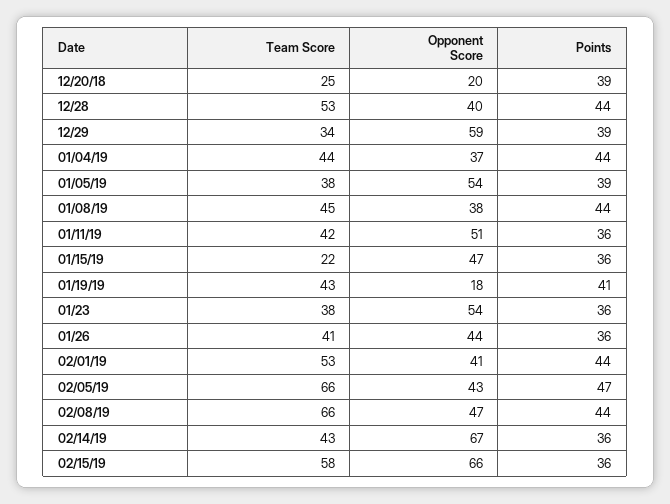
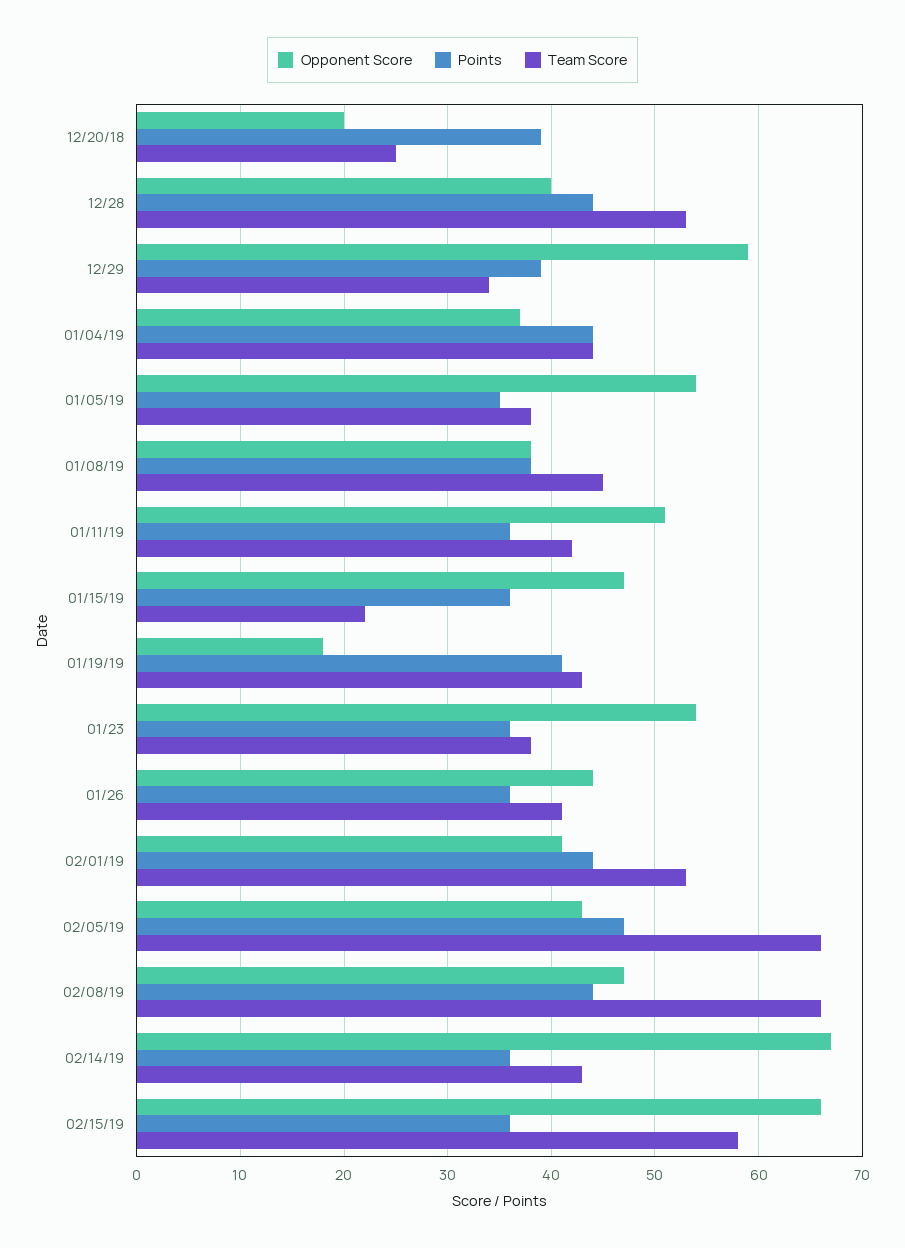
  {
    "Team Score": {
      "12/20/18": 25,
      "12/28": 53,
      "12/29": 34,
      "01/04/19": 44,
      "01/05/19": 38,
      "01/08/19": 45,
      "01/11/19": 42,
      "01/15/19": 22,
      "01/19/19": 43,
      "01/23": 38,
      "01/26": 41,
      "02/01/19": 53,
      "02/05/19": 66,
      "02/08/19": 66,
      "02/14/19": 43,
      "02/15/19": 58
    },
    "Opponent Score": {
      "12/20/18": 20,
      "12/28": 40,
      "12/29": 59,
      "01/04/19": 37,
      "01/05/19": 54,
      "01/08/19": 38,
      "01/11/19": 51,
      "01/15/19": 47,
      "01/19/19": 18,
      "01/23": 54,
      "01/26": 44,
      "02/01/19": 41,
      "02/05/19": 43,
      "02/08/19": 47,
      "02/14/19": 67,
      "02/15/19": 66
    },
    "Points": {
      "12/20/18": 39,
      "12/28": 44,
      "12/29": 39,
      "01/04/19": 44,
-     "01/05/19": 39,
+     "01/05/19": 35,
-     "01/08/19": 44,
+     "01/08/19": 38,
      "01/11/19": 36,
      "01/15/19": 36,
      "01/19/19": 41,
      "01/23": 36,
      "01/26": 36,
      "02/01/19": 44,
      "02/05/19": 47,
      "02/08/19": 44,
      "02/14/19": 36,
      "02/15/19": 36
    }
  }

